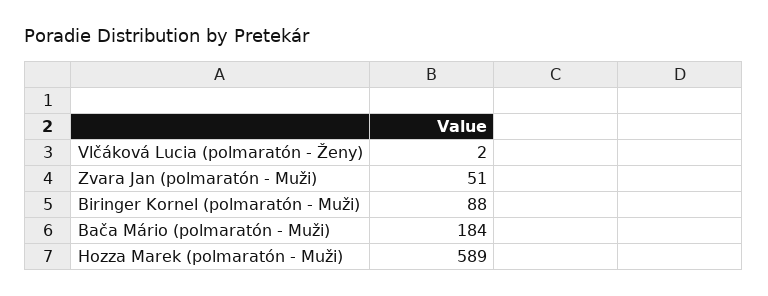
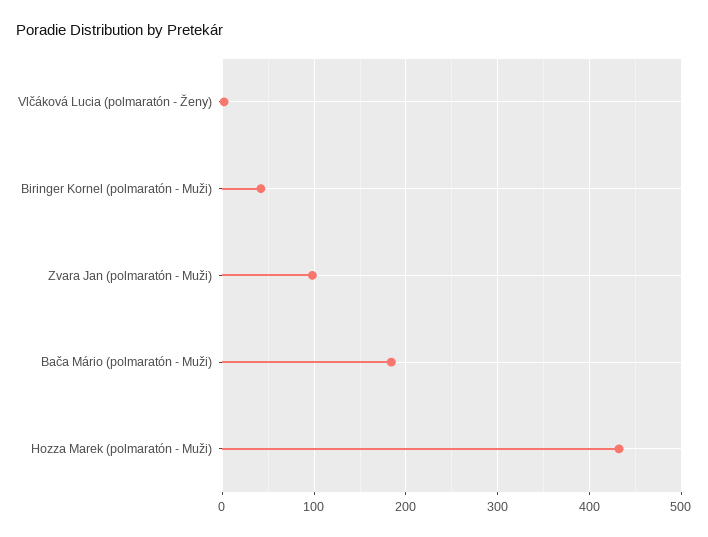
  {
    "Vlčáková Lucia (polmaratón - Ženy)": 2,
-   "Zvara Jan (polmaratón - Muži)": 51,
+   "Zvara Jan (polmaratón - Muži)": 100,
-   "Biringer Kornel (polmaratón - Muži)": 88,
+   "Biringer Kornel (polmaratón - Muži)": 40,
    "Bača Mário (polmaratón - Muži)": 184,
-   "Hozza Marek (polmaratón - Muži)": 589
+   "Hozza Marek (polmaratón - Muži)": 430
  }

